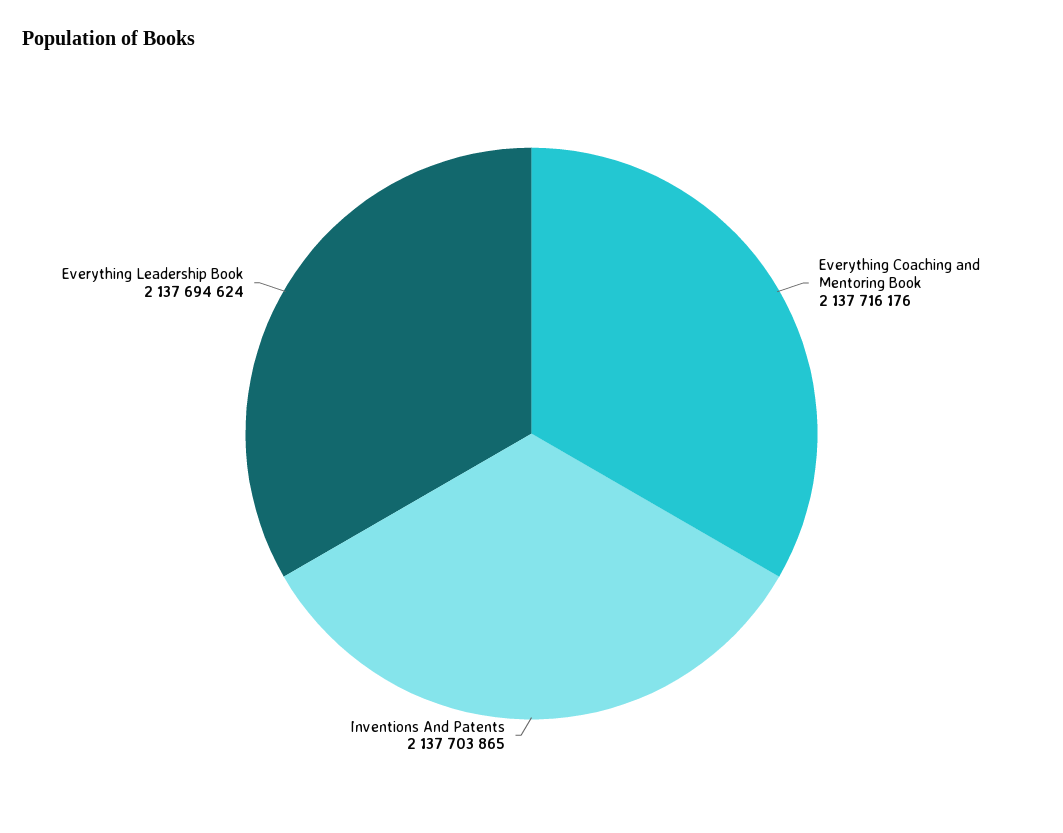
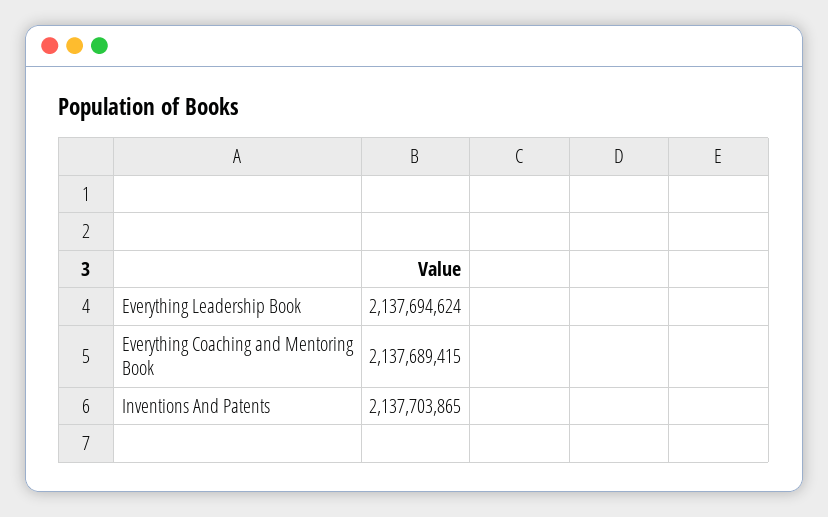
  {
-   "Everything Coaching and Mentoring Book": 2137716176,
+   "Everything Coaching and Mentoring Book": 2137689415,
    "Inventions And Patents": 2137703865,
    "Everything Leadership Book": 2137694624
  }

